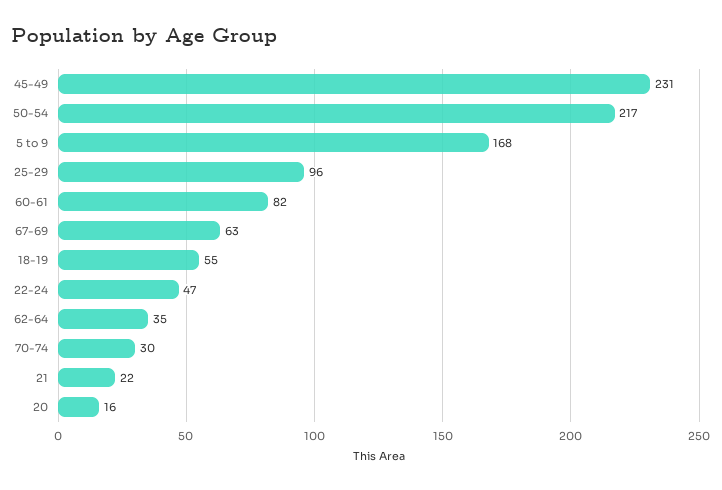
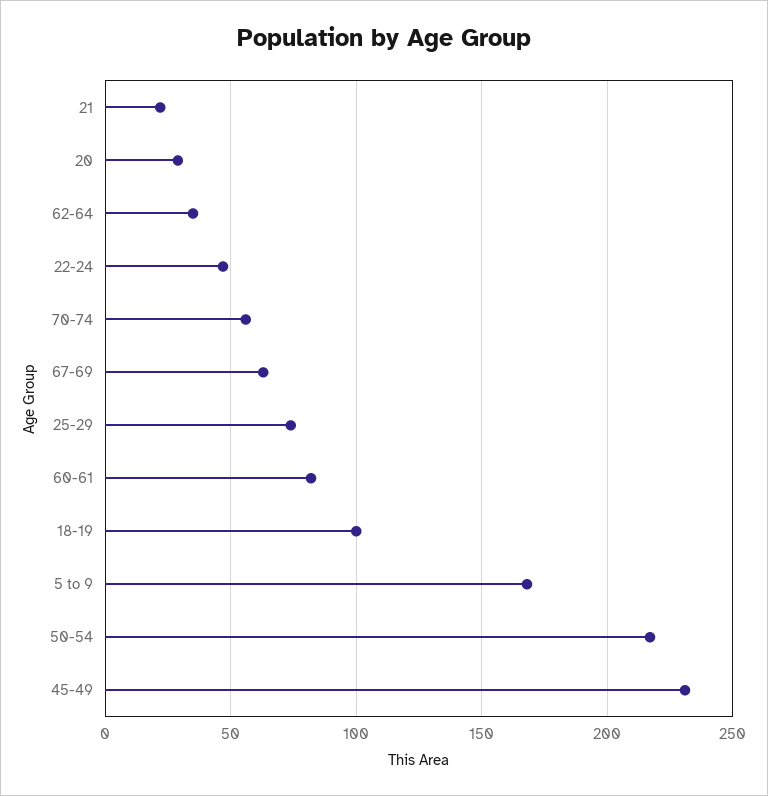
  {
    "45-49": 231,
    "50-54": 217,
    "5 to 9": 168,
-   "25-29": 96,
+   "25-29": 75,
    "60-61": 82,
    "67-69": 63,
-   "18-19": 55,
+   "18-19": 100,
    "22-24": 47,
    "62-64": 35,
-   "70-74": 30,
+   "70-74": 55,
    "21": 22,
-   "20": 16
+   "20": 30
  }

